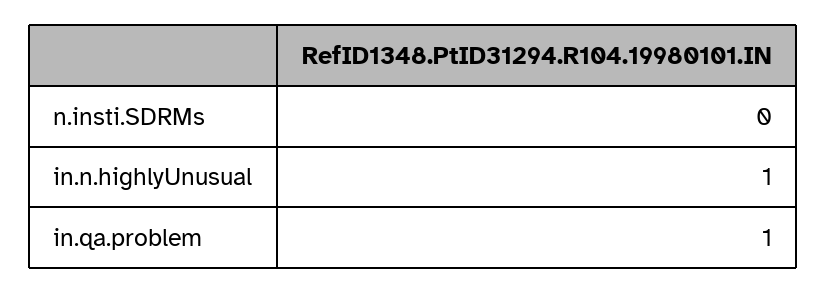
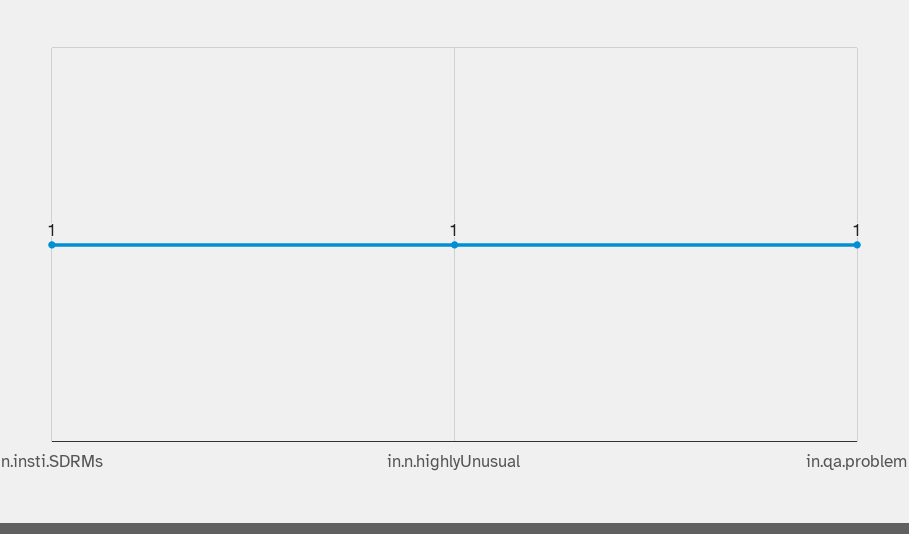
  {
-   "n.insti.SDRMs": 0,
+   "n.insti.SDRMs": 1,
    "in.n.highlyUnusual": 1,
    "in.qa.problem": 1
  }

